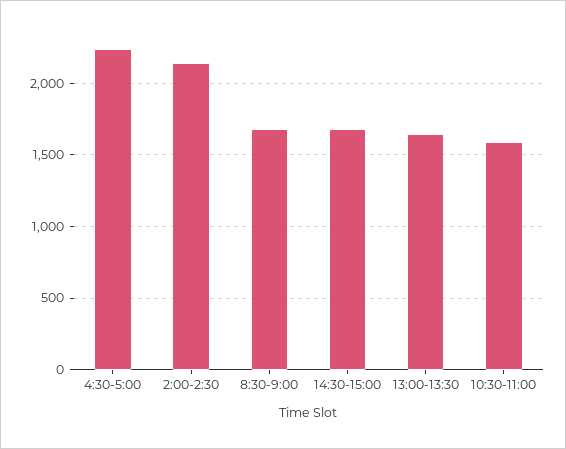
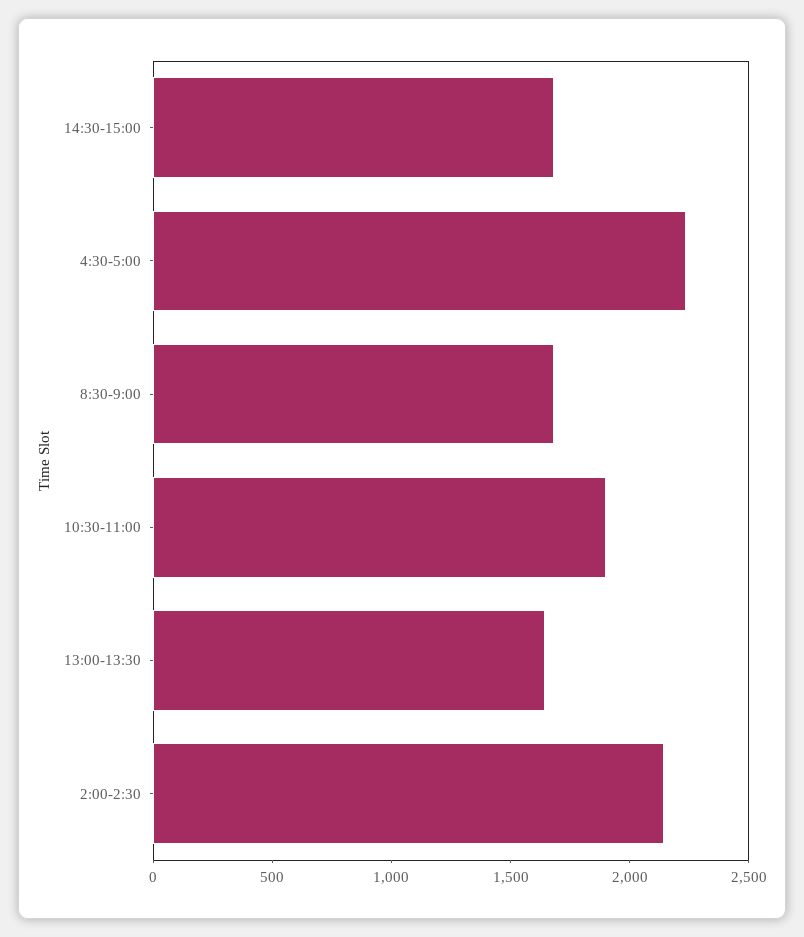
  {
    "4:30-5:00": 2250,
    "2:00-2:30": 2150,
    "8:30-9:00": 1700,
    "14:30-15:00": 1700,
    "13:00-13:30": 1650,
-   "10:30-11:00": 1600
+   "10:30-11:00": 1900
  }

